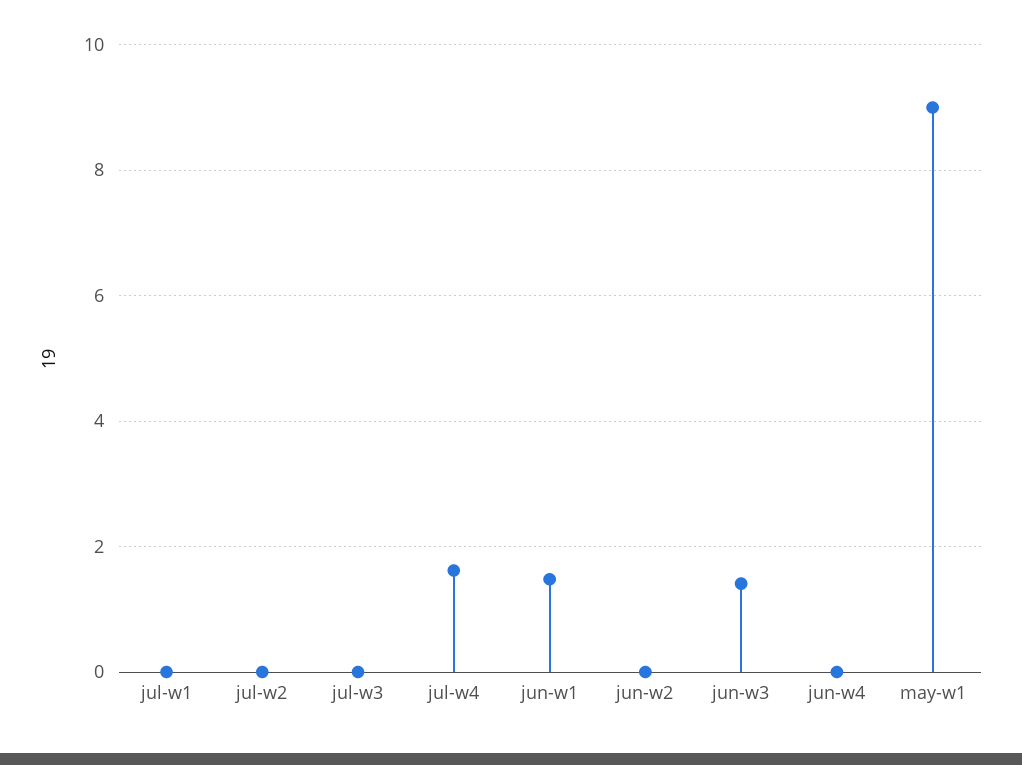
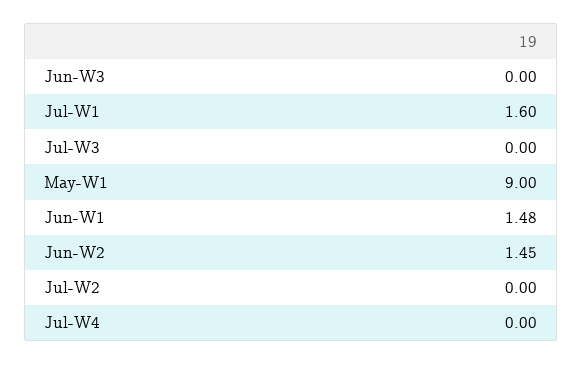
  {
-   "jul-w1": 0,
+   "jul-w1": 1.6,
    "jul-w2": 0,
    "jul-w3": 0,
-   "jul-w4": 1.6,
+   "jul-w4": 0,
    "jun-w1": 1.48,
-   "jun-w2": 0,
+   "jun-w2": 1.45,
-   "jun-w3": 1.4,
+   "jun-w3": 0,
-   "jun-w4": 0,
    "may-w1": 9
  }

